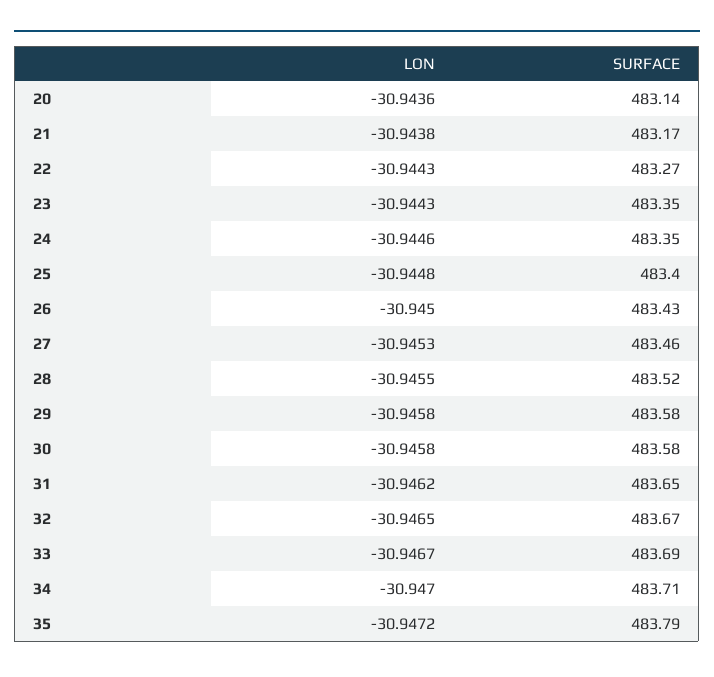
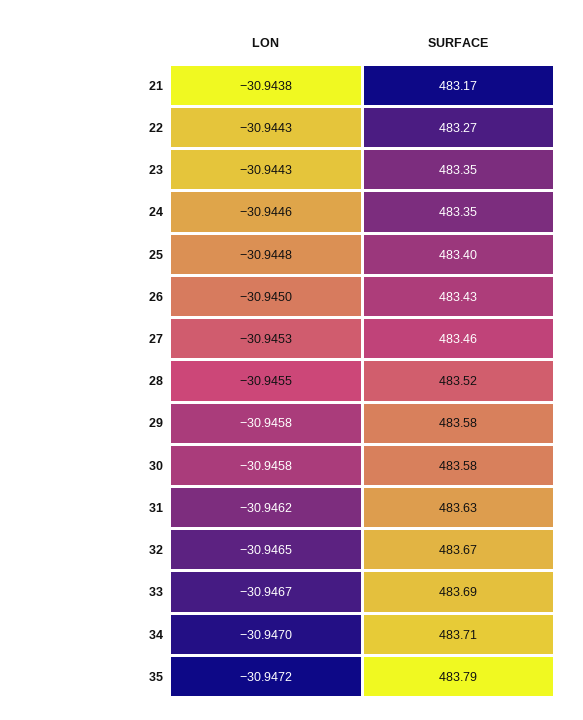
  {
    "LON": {
-     "20": -30.9436,
      "21": -30.9438,
      "22": -30.9443,
      "23": -30.9443,
      "24": -30.9446,
      "25": -30.9448,
      "26": -30.945,
      "27": -30.9453,
      "28": -30.9455,
      "29": -30.9458,
      "30": -30.9458,
      "31": -30.9462,
      "32": -30.9465,
      "33": -30.9467,
      "34": -30.947,
      "35": -30.9472
    },
    "SURFACE": {
-     "20": 483.14,
      "21": 483.17,
      "22": 483.27,
      "23": 483.35,
      "24": 483.35,
      "25": 483.4,
      "26": 483.43,
      "27": 483.46,
      "28": 483.52,
      "29": 483.58,
      "30": 483.58,
-     "31": 483.65,
+     "31": 483.63,
      "32": 483.67,
      "33": 483.69,
      "34": 483.71,
      "35": 483.79
    }
  }

